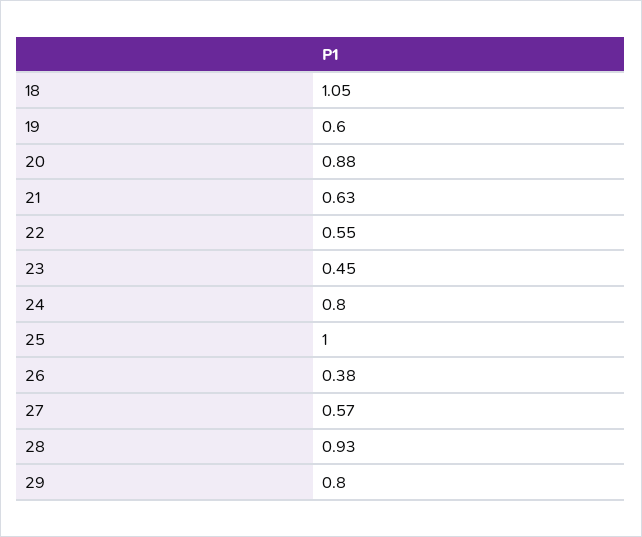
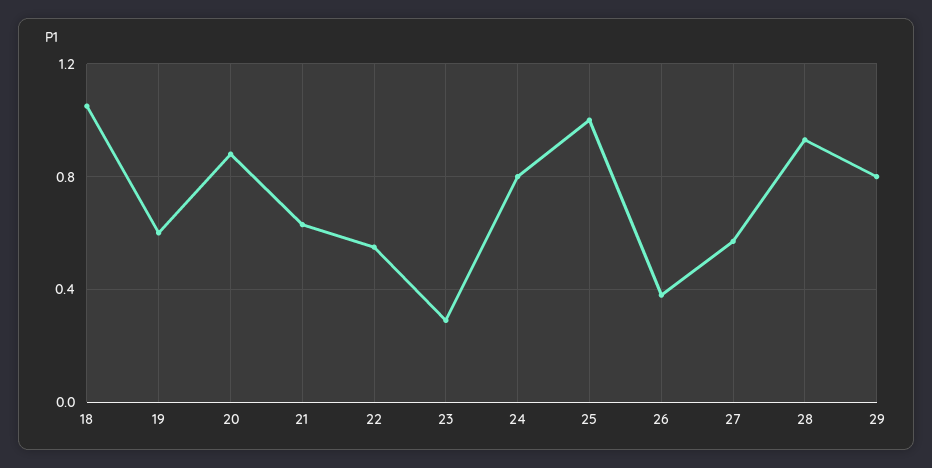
  {
    "18": 1.05,
    "19": 0.6,
    "20": 0.88,
    "21": 0.63,
    "22": 0.55,
-   "23": 0.45,
+   "23": 0.3,
    "24": 0.8,
    "25": 1,
    "26": 0.38,
    "27": 0.57,
    "28": 0.93,
    "29": 0.8
  }

